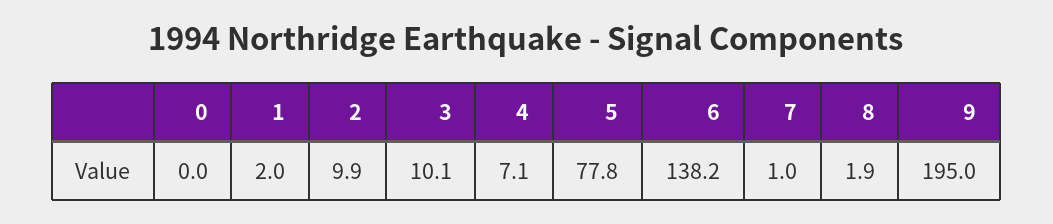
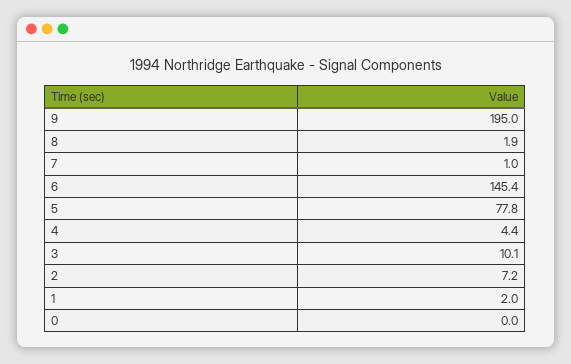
  {
    "0": 0,
    "1": 2,
-   "2": 9.9,
+   "2": 7.2,
    "3": 10.1,
-   "4": 7.1,
+   "4": 4.4,
    "5": 77.8,
-   "6": 138.2,
+   "6": 145.4,
    "7": 1,
    "8": 1.9,
    "9": 195
  }

